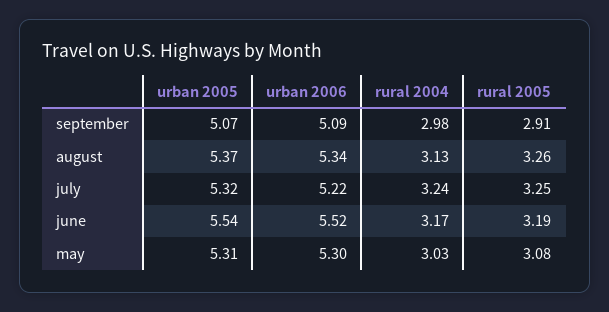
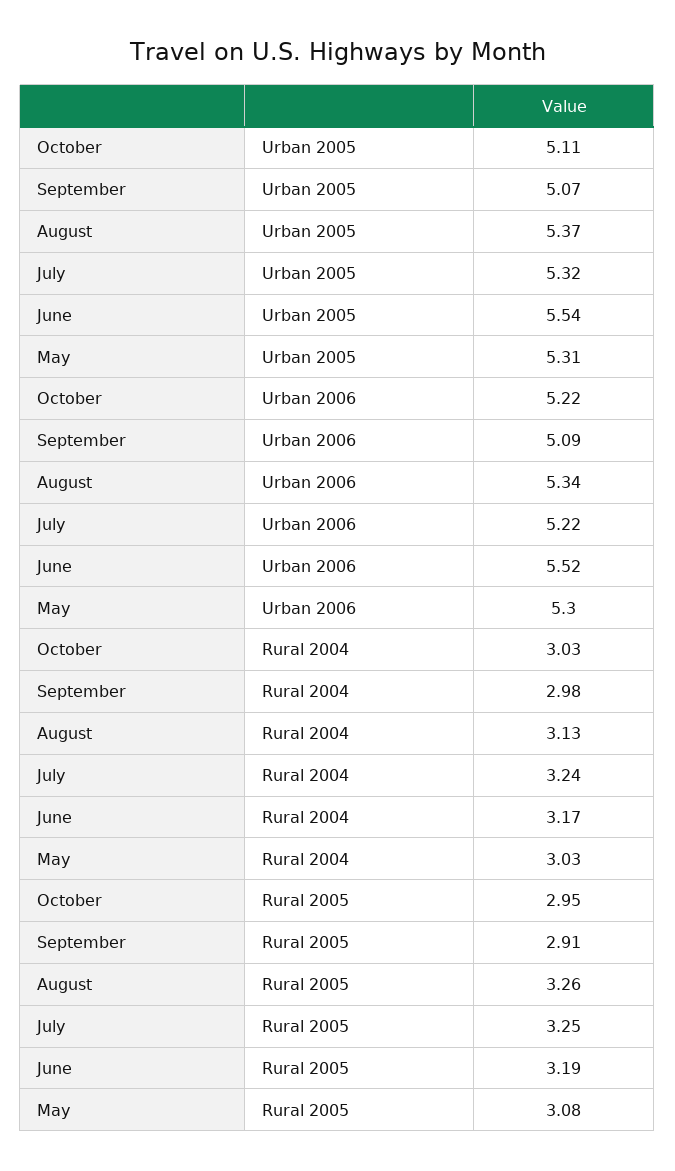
  {
    "urban 2005": {
      "september": 5.07,
      "august": 5.37,
      "july": 5.32,
      "june": 5.54,
-     "may": 5.31
+     "may": 5.31,
+     "October": 5.11
    },
    "urban 2006": {
      "september": 5.09,
      "august": 5.34,
      "july": 5.22,
      "june": 5.52,
-     "may": 5.3
+     "may": 5.3,
+     "October": 5.22
    },
    "rural 2004": {
      "september": 2.98,
      "august": 3.13,
      "july": 3.24,
      "june": 3.17,
-     "may": 3.03
+     "may": 3.03,
+     "October": 3.03
    },
    "rural 2005": {
      "september": 2.91,
      "august": 3.26,
      "july": 3.25,
      "june": 3.19,
-     "may": 3.08
+     "may": 3.08,
+     "October": 2.95
    }
  }

